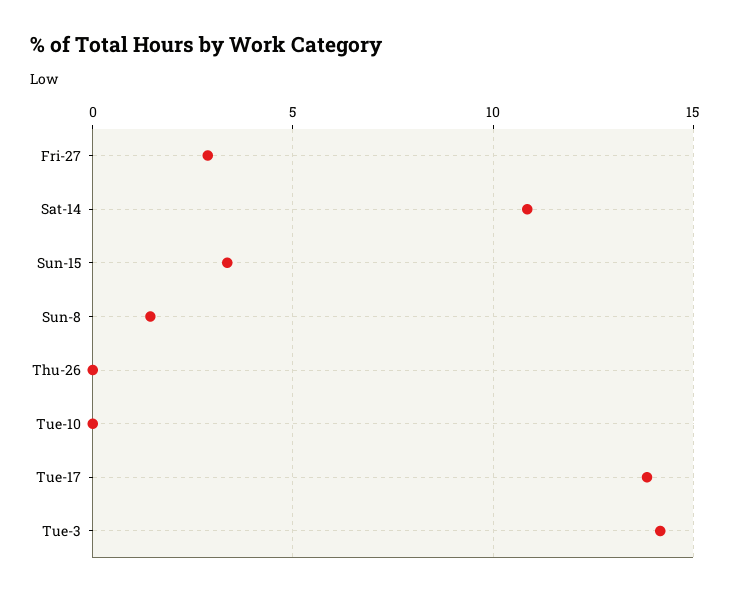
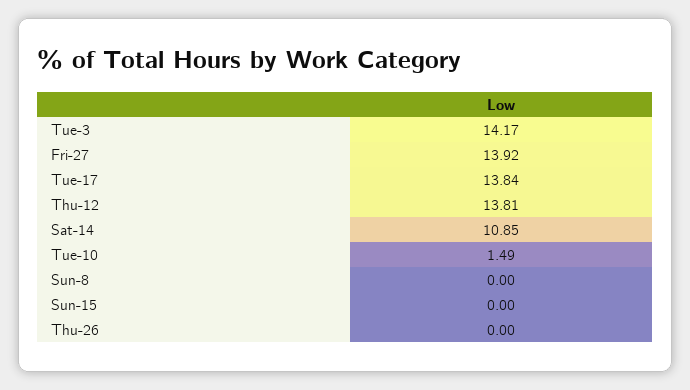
  {
-   "Fri-27": 3,
+   "Fri-27": 13.92,
    "Sat-14": 10.85,
-   "Sun-15": 3.5,
+   "Sun-15": 0,
-   "Sun-8": 1.5,
+   "Sun-8": 0,
    "Thu-26": 0,
-   "Tue-10": 0,
+   "Tue-10": 1.49,
    "Tue-17": 13.84,
-   "Tue-3": 14.17
+   "Tue-3": 14.17,
+   "Thu-12": 13.81
  }

